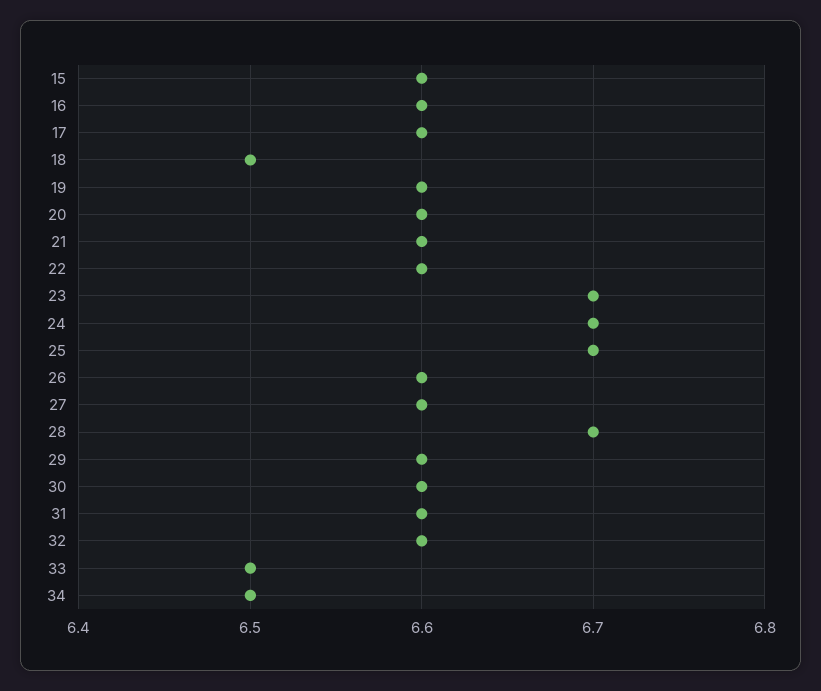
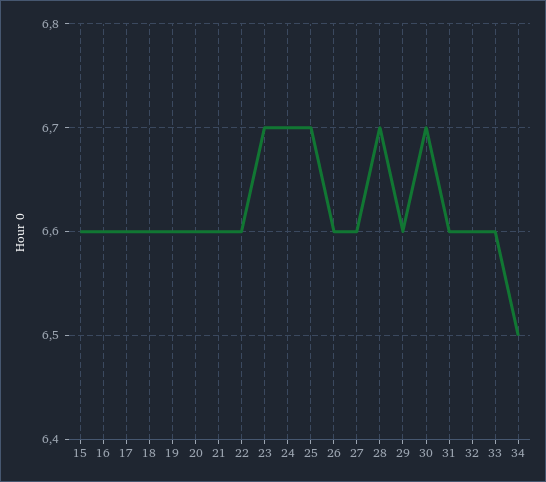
  {
    "15": 6.6,
    "16": 6.6,
    "17": 6.6,
-   "18": 6.5,
+   "18": 6.6,
    "19": 6.6,
    "20": 6.6,
    "21": 6.6,
    "22": 6.6,
    "23": 6.7,
    "24": 6.7,
    "25": 6.7,
    "26": 6.6,
    "27": 6.6,
    "28": 6.7,
    "29": 6.6,
-   "30": 6.6,
+   "30": 6.7,
    "31": 6.6,
    "32": 6.6,
-   "33": 6.5,
+   "33": 6.6,
    "34": 6.5
  }

